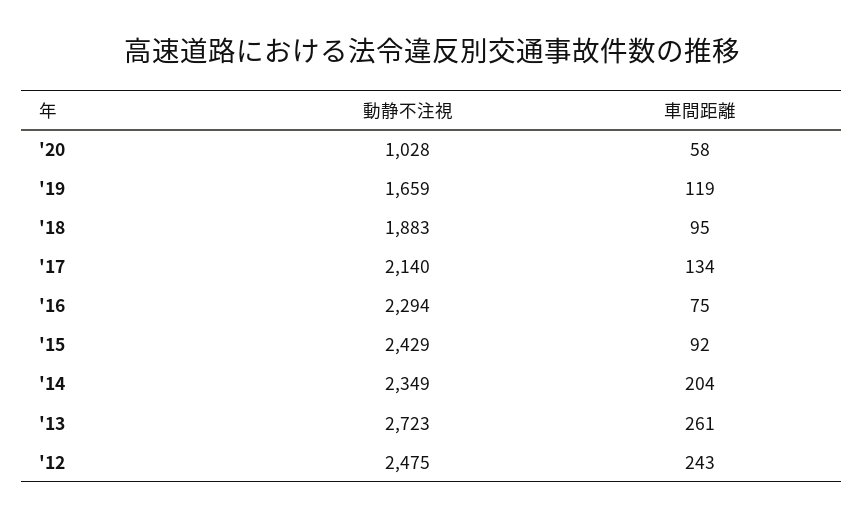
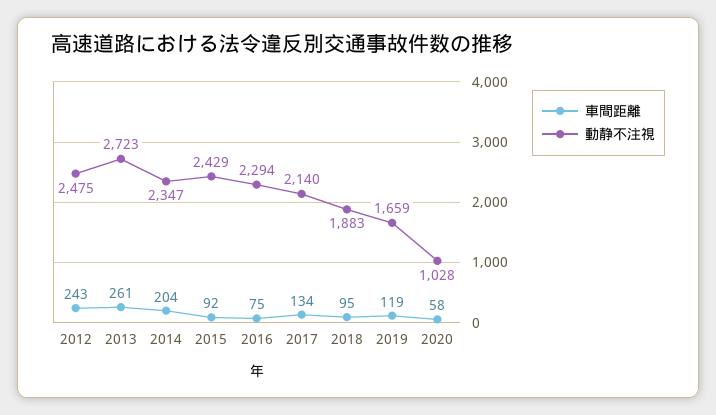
  {
    "動静不注視": {
      "'20": 1028,
      "'19": 1659,
      "'18": 1883,
      "'17": 2140,
      "'16": 2294,
      "'15": 2429,
-     "'14": 2349,
+     "'14": 2347,
      "'13": 2723,
      "'12": 2475
    },
    "車間距離": {
      "'20": 58,
      "'19": 119,
      "'18": 95,
      "'17": 134,
      "'16": 75,
      "'15": 92,
      "'14": 204,
      "'13": 261,
      "'12": 243
    }
  }

